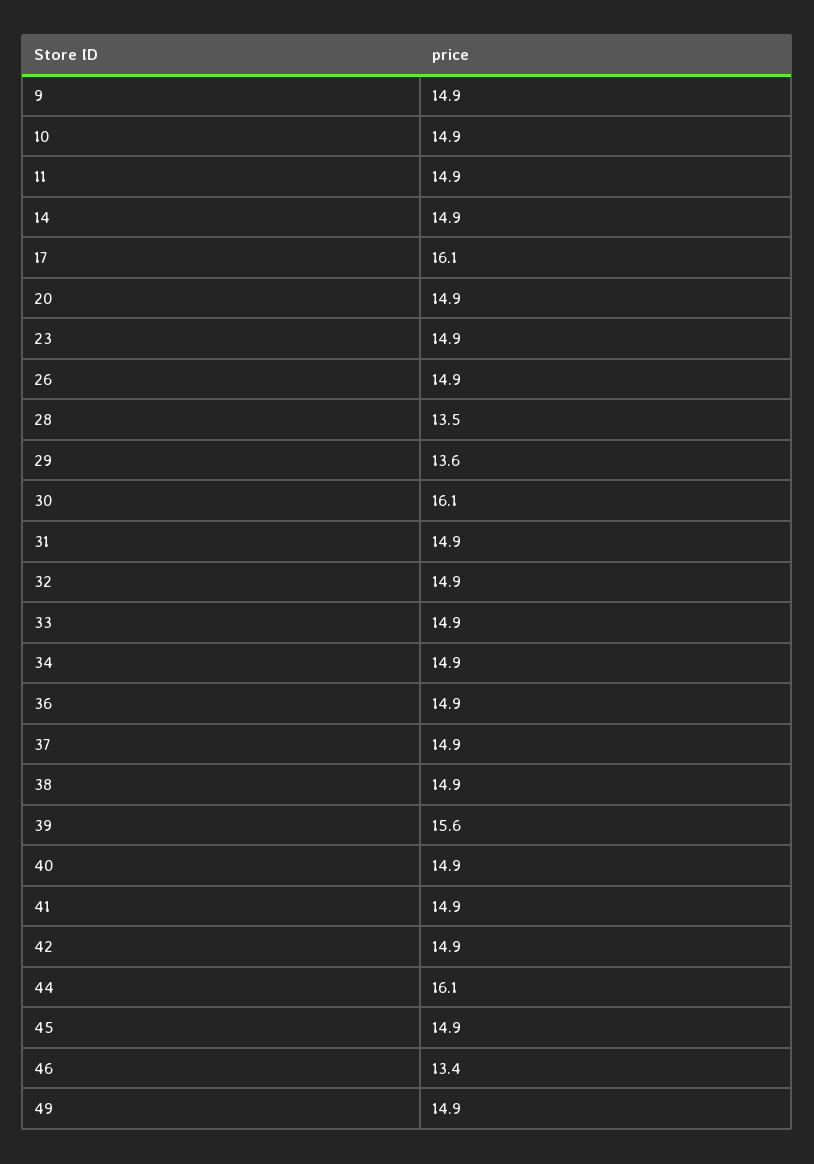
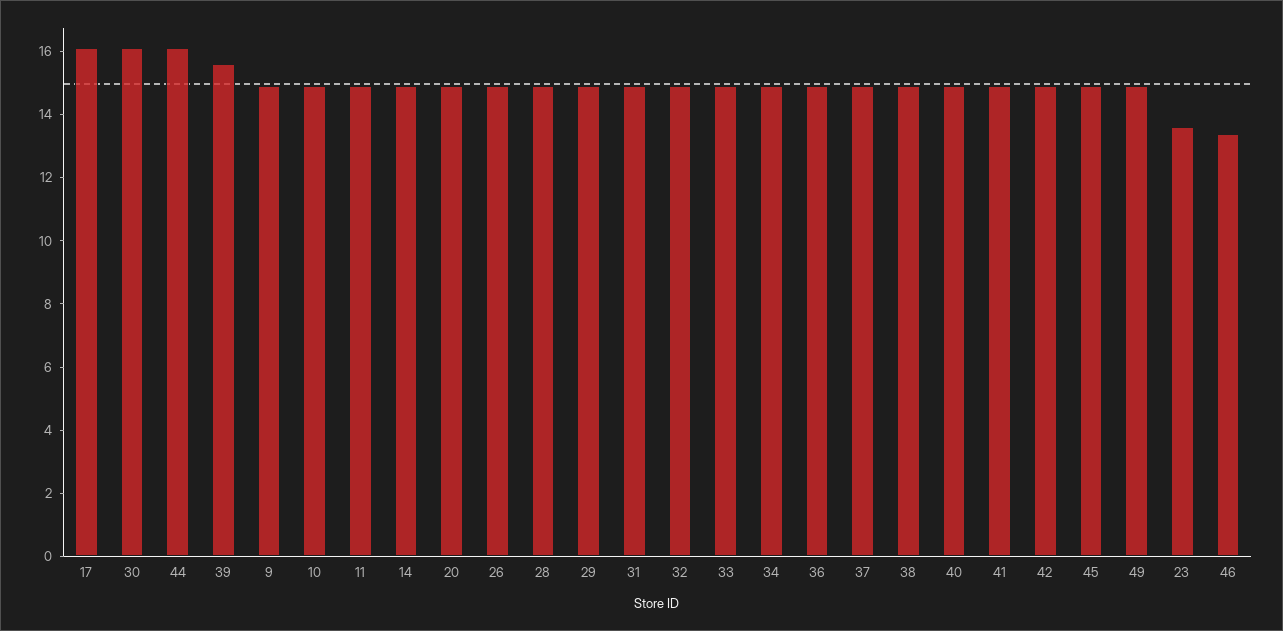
  {
    "9": 14.9,
    "10": 14.9,
    "11": 14.9,
    "14": 14.9,
    "17": 16.1,
    "20": 14.9,
-   "23": 14.9,
+   "23": 13.5,
    "26": 14.9,
-   "28": 13.5,
+   "28": 15,
-   "29": 13.6,
+   "29": 15,
    "30": 16.1,
    "31": 14.9,
    "32": 14.9,
    "33": 14.9,
    "34": 14.9,
    "36": 14.9,
    "37": 14.9,
    "38": 14.9,
    "39": 15.6,
    "40": 14.9,
    "41": 14.9,
    "42": 14.9,
    "44": 16.1,
    "45": 14.9,
    "46": 13.4,
    "49": 14.9
  }

